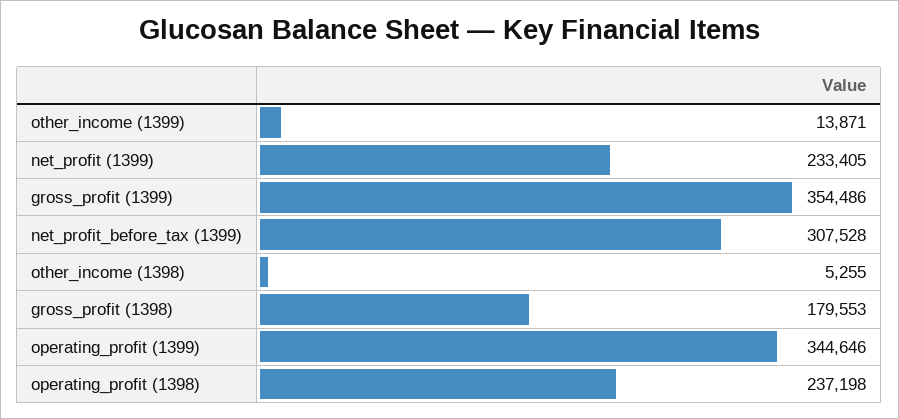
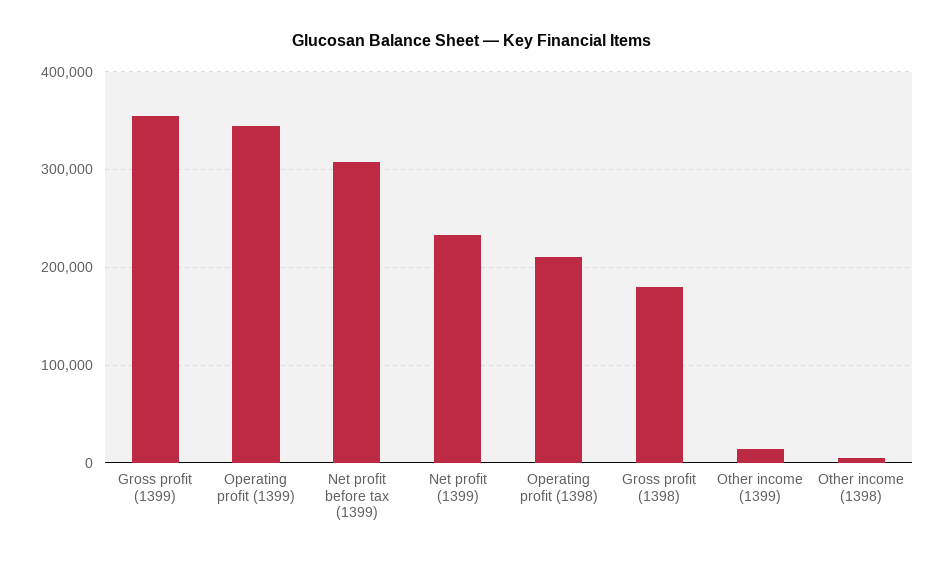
  {
    "other_income (1399)": 13871,
    "net_profit (1399)": 233405,
    "gross_profit (1399)": 354486,
    "net_profit_before_tax (1399)": 307528,
    "other_income (1398)": 5255,
    "gross_profit (1398)": 179553,
    "operating_profit (1399)": 344646,
-   "operating_profit (1398)": 237198
+   "operating_profit (1398)": 210000
  }

